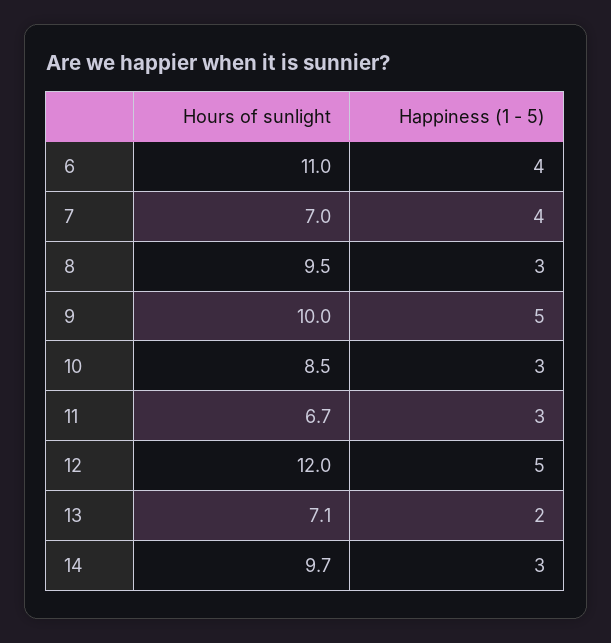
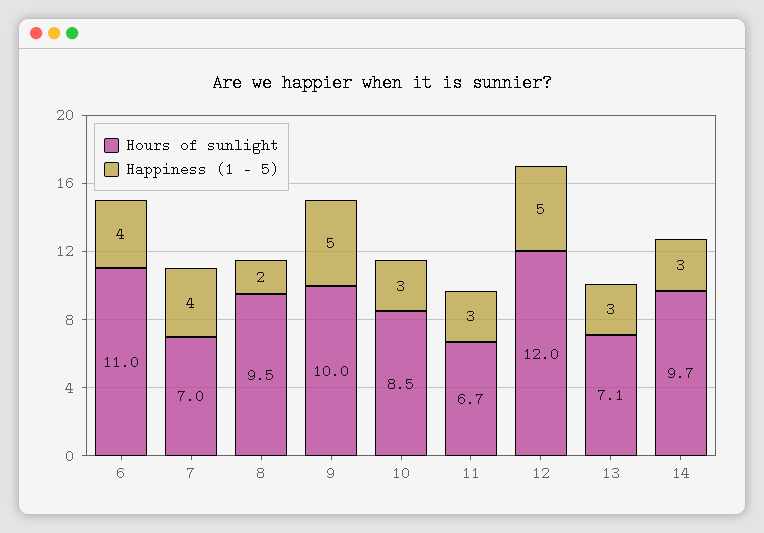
  {
    "Hours of sunlight": {
      "6": 11,
      "7": 7,
      "8": 9.5,
      "9": 10,
      "10": 8.5,
      "11": 6.7,
      "12": 12,
      "13": 7.1,
      "14": 9.7
    },
    "Happiness (1 - 5)": {
      "6": 4,
      "7": 4,
-     "8": 3,
+     "8": 2,
      "9": 5,
      "10": 3,
      "11": 3,
      "12": 5,
-     "13": 2,
+     "13": 3,
      "14": 3
    }
  }

